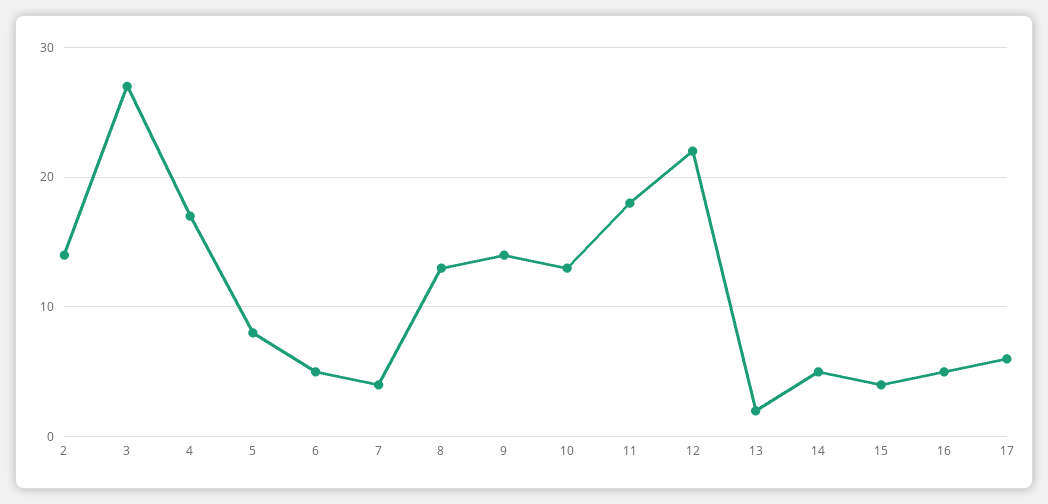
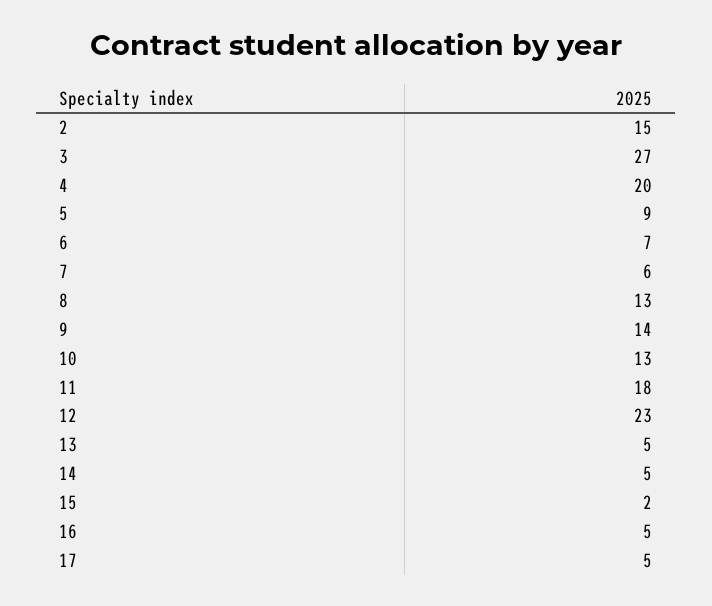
  {
-   "2": 14,
+   "2": 15,
    "3": 27,
-   "4": 17,
+   "4": 20,
-   "5": 8,
+   "5": 9,
-   "6": 5,
+   "6": 7,
-   "7": 4,
+   "7": 6,
    "8": 13,
    "9": 14,
    "10": 13,
    "11": 18,
-   "12": 22,
+   "12": 23,
-   "13": 2,
+   "13": 5,
    "14": 5,
-   "15": 4,
+   "15": 2,
    "16": 5,
-   "17": 6
+   "17": 5
  }

